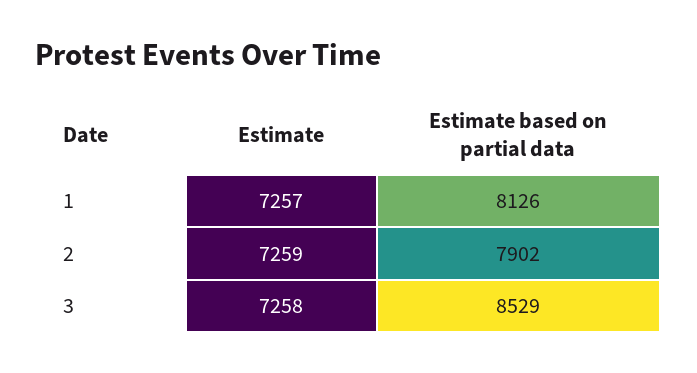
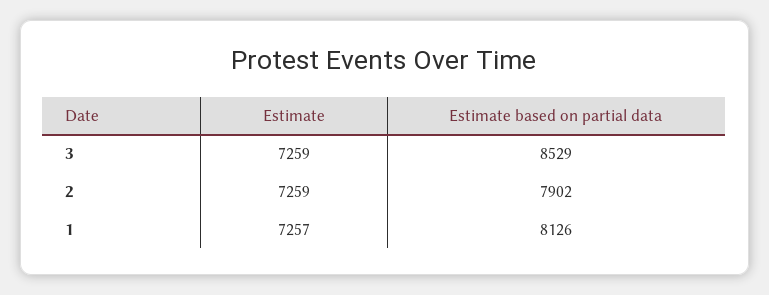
  {
    "Estimate": {
      "1": 7257,
      "2": 7259,
-     "3": 7258
+     "3": 7259
    },
    "Estimate based on partial data": {
      "1": 8126,
      "2": 7902,
      "3": 8529
    }
  }

